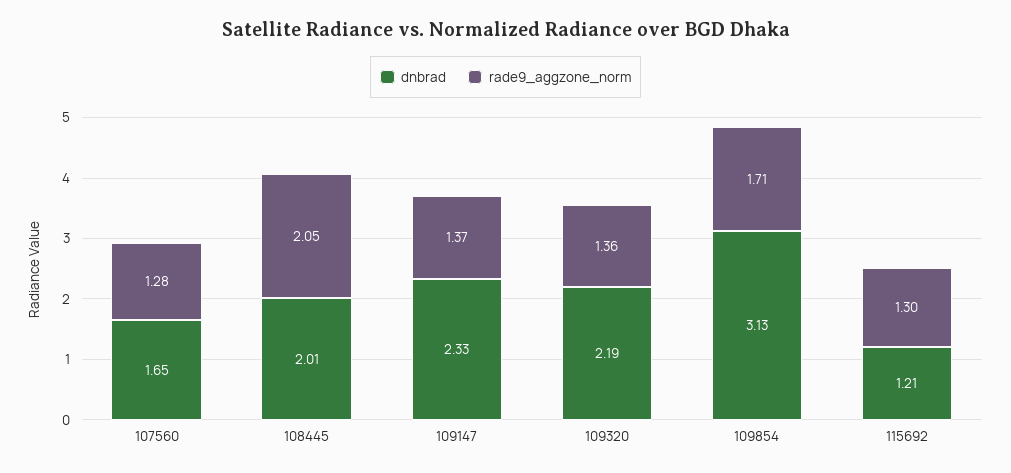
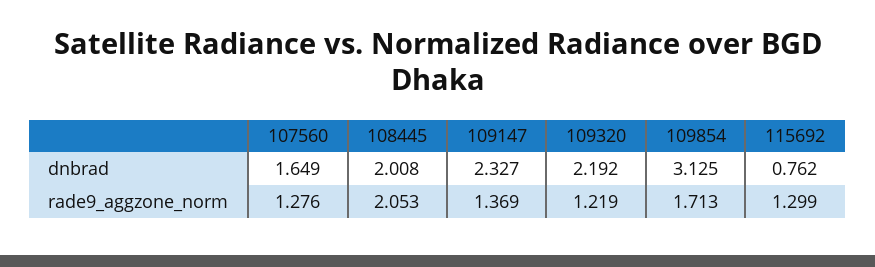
  {
    "dnbrad": {
      "107560": 1.649,
      "108445": 2.008,
      "109147": 2.327,
      "109320": 2.192,
      "109854": 3.125,
-     "115692": 1.21
+     "115692": 0.762
    },
    "rade9_aggzone_norm": {
      "107560": 1.276,
      "108445": 2.053,
      "109147": 1.369,
-     "109320": 1.36,
+     "109320": 1.219,
      "109854": 1.713,
      "115692": 1.299
    }
  }

